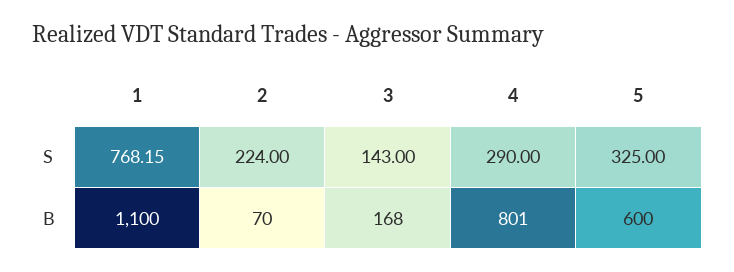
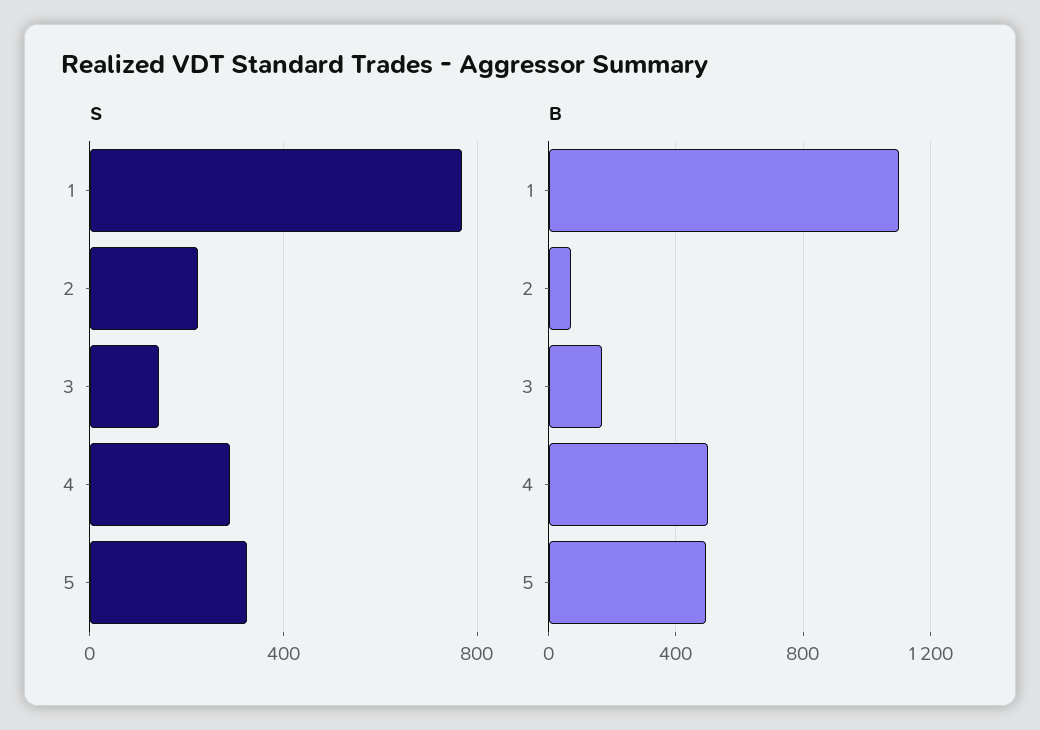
  {
    "S": {
      "1": 768.15,
      "2": 224,
      "3": 143,
      "4": 290,
      "5": 325
    },
    "B": {
      "1": 1100,
      "2": 70,
      "3": 168,
-     "4": 801,
+     "4": 500,
-     "5": 600
+     "5": 500
    }
  }

